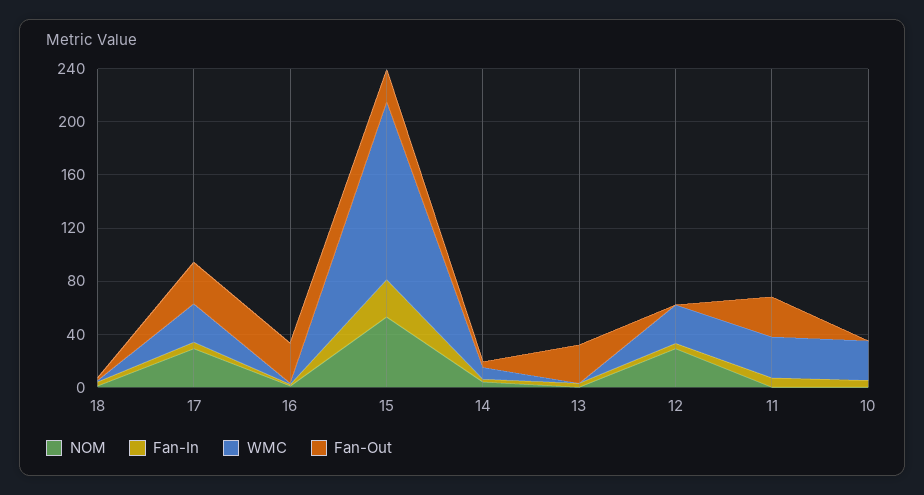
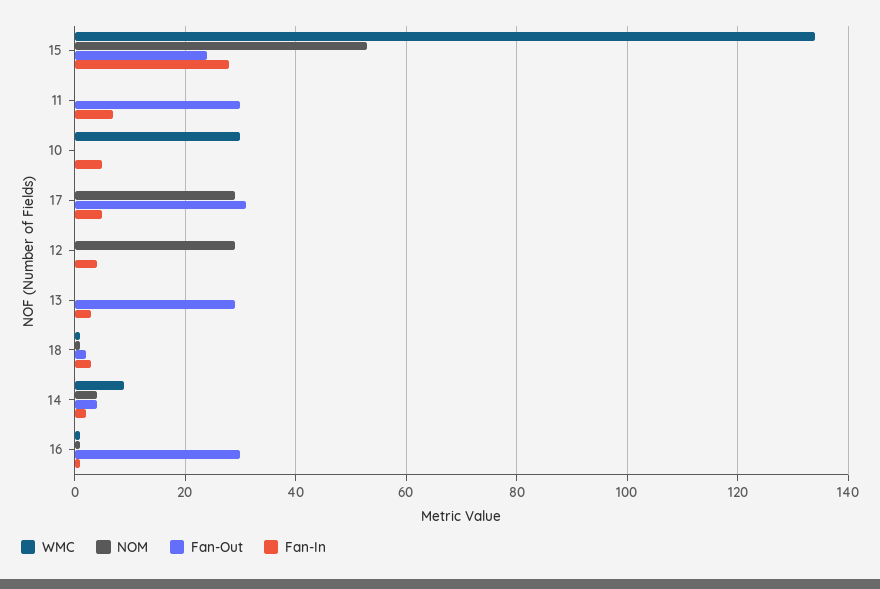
  {
    "NOM": {
      "18": 0,
      "17": 30,
      "16": 0,
      "15": 55,
      "14": 5,
      "13": 0,
      "12": 30,
      "11": 0,
      "10": 0
    },
    "Fan-In": {
      "18": 5,
      "17": 5,
      "16": 0,
      "15": 30,
      "14": 0,
      "13": 5,
      "12": 5,
      "11": 5,
      "10": 5
    },
    "WMC": {
      "18": 0,
-     "17": 30,
+     "17": 0,
      "16": 0,
      "15": 135,
      "14": 10,
      "13": 0,
-     "12": 30,
+     "12": 0,
-     "11": 30,
+     "11": 0,
      "10": 30
    },
    "Fan-Out": {
      "18": 0,
      "17": 30,
      "16": 30,
      "15": 25,
      "14": 5,
      "13": 30,
      "12": 0,
      "11": 30,
      "10": 0
    }
  }

